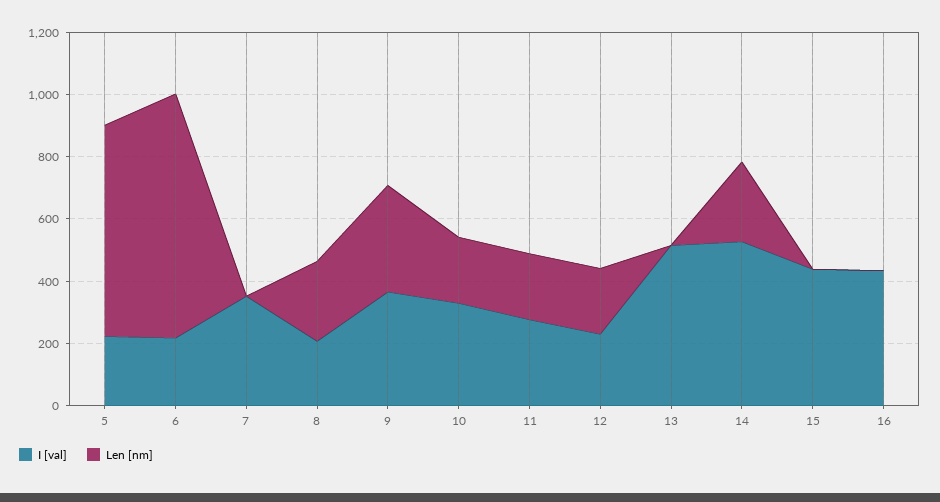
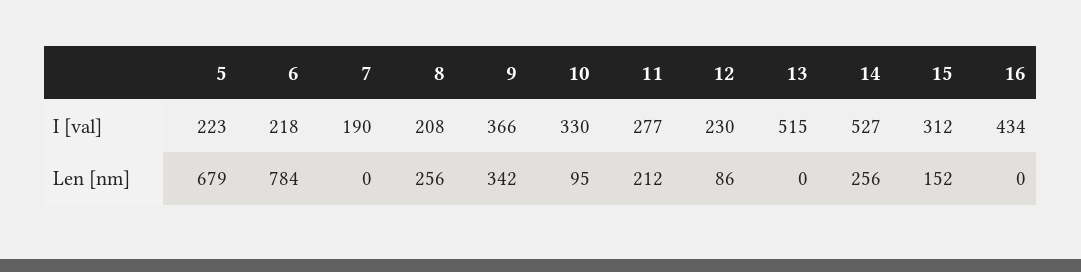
  {
    "I [val]": {
      "5": 223,
      "6": 218,
-     "7": 350,
+     "7": 190,
      "8": 208,
      "9": 366,
      "10": 330,
      "11": 277,
      "12": 230,
      "13": 515,
      "14": 527,
-     "15": 450,
+     "15": 312,
      "16": 434
    },
    "Len [nm]": {
      "5": 679,
      "6": 784,
      "7": 0,
      "8": 256,
      "9": 342,
-     "10": 200,
+     "10": 95,
      "11": 212,
-     "12": 200,
+     "12": 86,
      "13": 0,
      "14": 256,
-     "15": 0,
+     "15": 152,
      "16": 0
    }
  }

